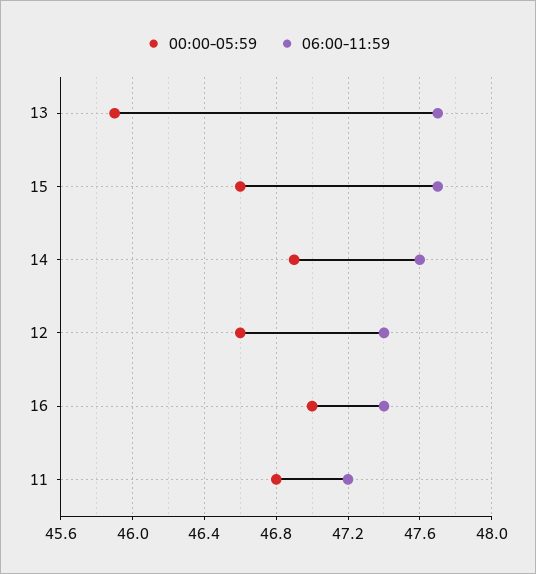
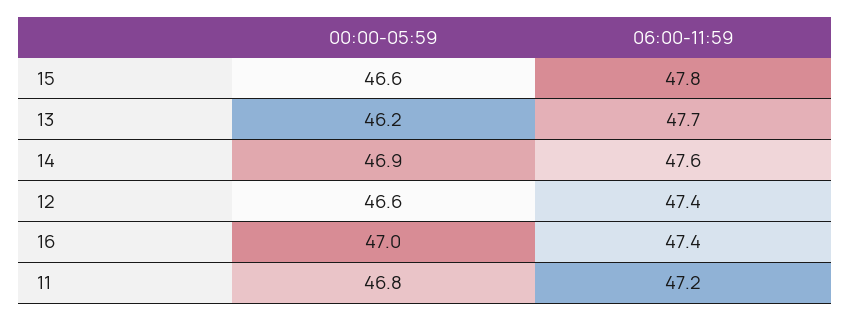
  {
    "00:00-05:59": {
-     "13": 45.9,
+     "13": 46.2,
      "15": 46.6,
      "14": 46.9,
      "12": 46.6,
      "16": 47,
      "11": 46.8
    },
    "06:00-11:59": {
      "13": 47.7,
-     "15": 47.7,
+     "15": 47.8,
      "14": 47.6,
      "12": 47.4,
      "16": 47.4,
      "11": 47.2
    }
  }

